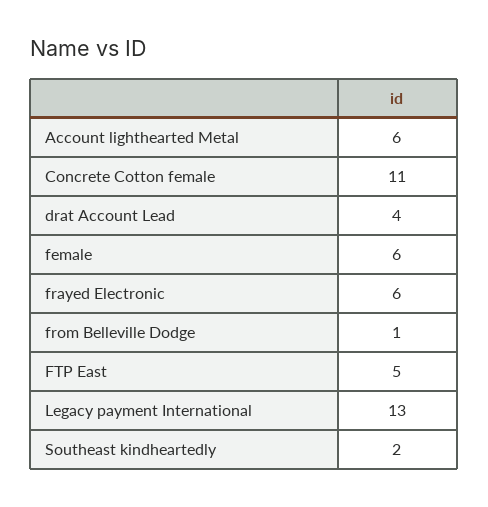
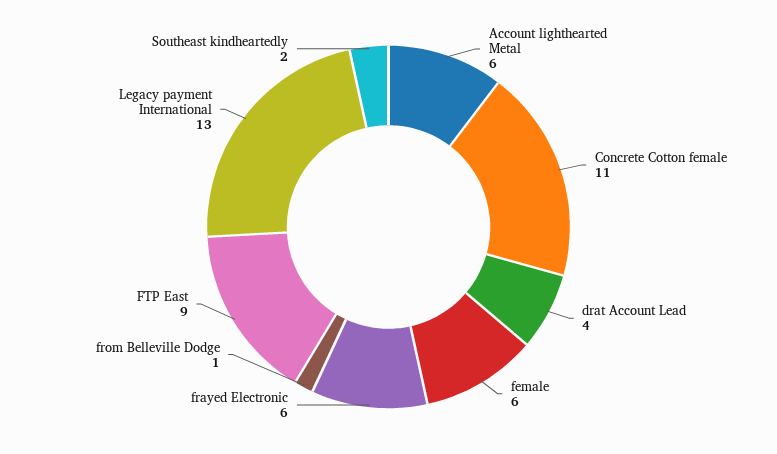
  {
    "Account lighthearted Metal": 6,
    "Concrete Cotton female": 11,
    "drat Account Lead": 4,
    "female": 6,
    "frayed Electronic": 6,
    "from Belleville Dodge": 1,
-   "FTP East": 5,
+   "FTP East": 9,
    "Legacy payment International": 13,
    "Southeast kindheartedly": 2
  }

